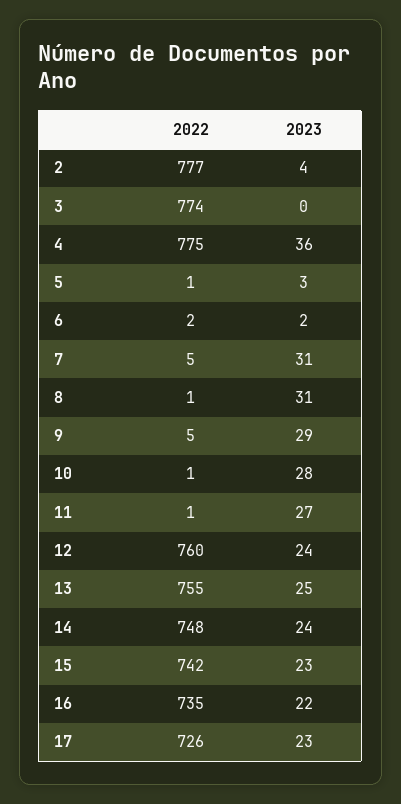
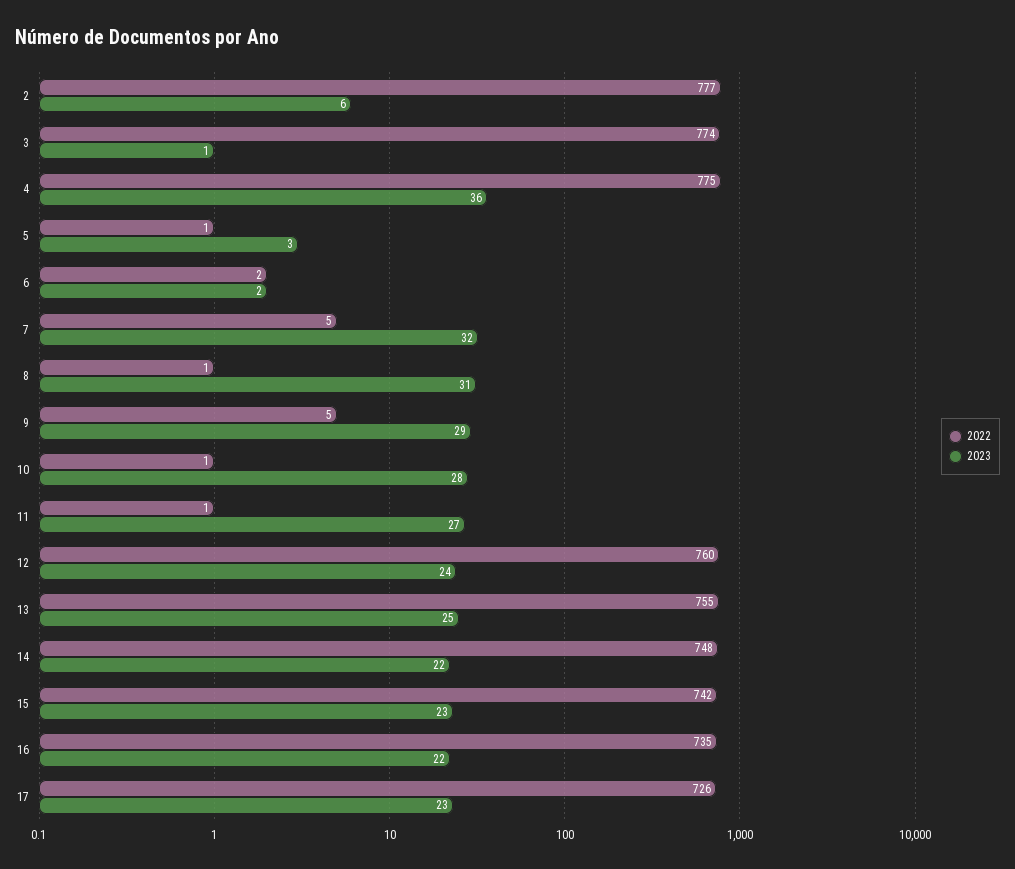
  {
    "2022": {
      "2": 777,
      "3": 774,
      "4": 775,
      "5": 1,
      "6": 2,
      "7": 5,
      "8": 1,
      "9": 5,
      "10": 1,
      "11": 1,
      "12": 760,
      "13": 755,
      "14": 748,
      "15": 742,
      "16": 735,
      "17": 726
    },
    "2023": {
-     "2": 4,
+     "2": 6,
-     "3": 0,
+     "3": 1,
      "4": 36,
      "5": 3,
      "6": 2,
-     "7": 31,
+     "7": 32,
      "8": 31,
      "9": 29,
      "10": 28,
      "11": 27,
      "12": 24,
      "13": 25,
-     "14": 24,
+     "14": 22,
      "15": 23,
      "16": 22,
      "17": 23
    }
  }

